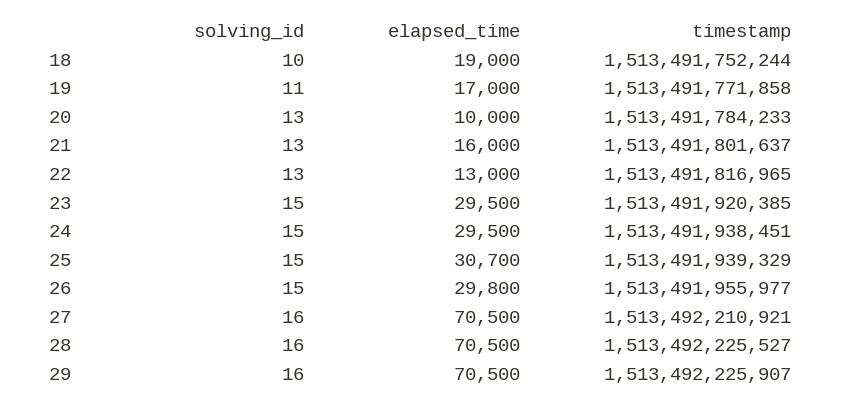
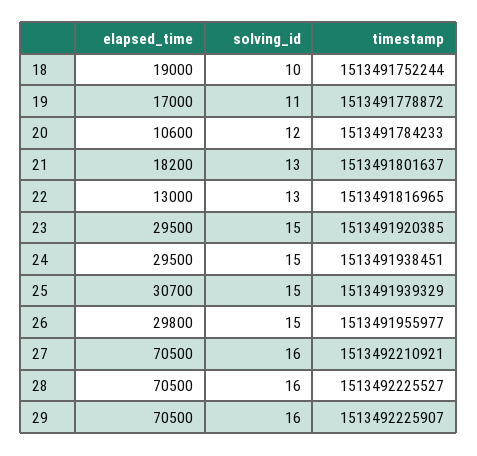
  {
    "solving_id": {
      "18": 10,
      "19": 11,
-     "20": 13,
+     "20": 12,
      "21": 13,
      "22": 13,
      "23": 15,
      "24": 15,
      "25": 15,
      "26": 15,
      "27": 16,
      "28": 16,
      "29": 16
    },
    "elapsed_time": {
      "18": 19000,
      "19": 17000,
-     "20": 10000,
+     "20": 10600,
-     "21": 16000,
+     "21": 18200,
      "22": 13000,
      "23": 29500,
      "24": 29500,
      "25": 30700,
      "26": 29800,
      "27": 70500,
      "28": 70500,
      "29": 70500
    },
    "timestamp": {
      "18": 1513491752244,
-     "19": 1513491771858,
+     "19": 1513491778872,
      "20": 1513491784233,
      "21": 1513491801637,
      "22": 1513491816965,
      "23": 1513491920385,
      "24": 1513491938451,
      "25": 1513491939329,
      "26": 1513491955977,
      "27": 1513492210921,
      "28": 1513492225527,
      "29": 1513492225907
    }
  }

